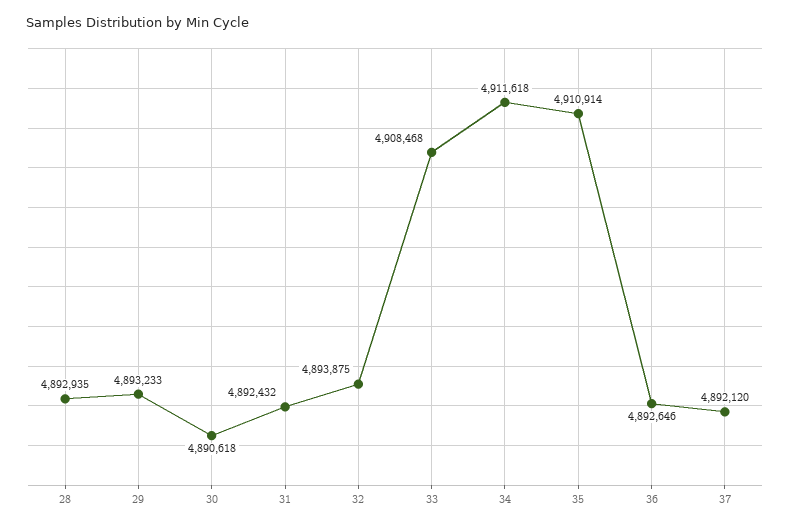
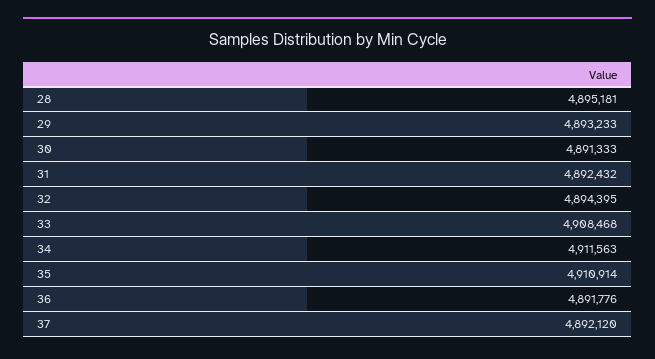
  {
-   "28": 4892935,
+   "28": 4895181,
    "29": 4893233,
-   "30": 4890618,
+   "30": 4891333,
    "31": 4892432,
-   "32": 4893875,
+   "32": 4894395,
    "33": 4908468,
-   "34": 4911618,
+   "34": 4911563,
    "35": 4910914,
-   "36": 4892646,
+   "36": 4891776,
    "37": 4892120
  }

